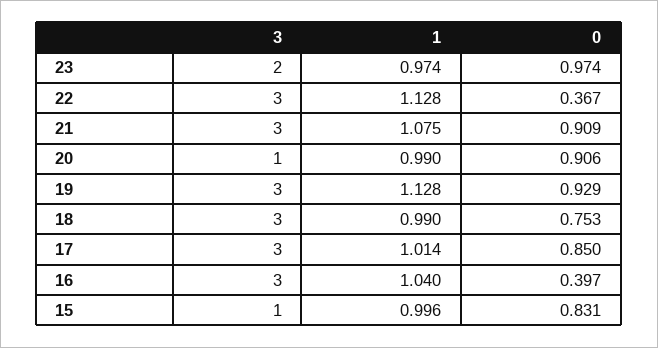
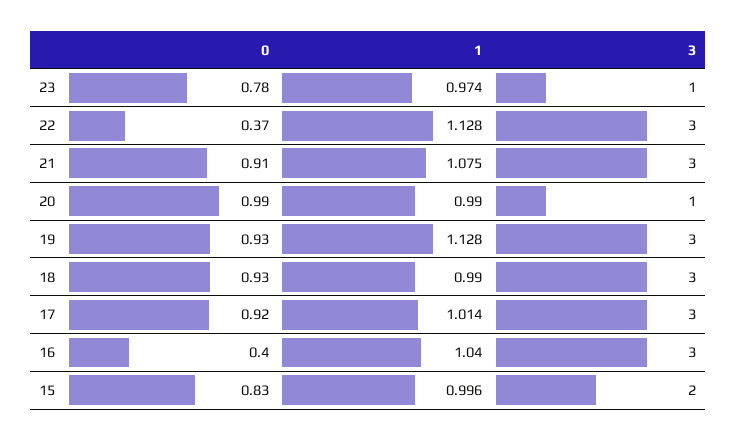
  {
    "3": {
-     "23": 2,
+     "23": 1,
      "22": 3,
      "21": 3,
      "20": 1,
      "19": 3,
      "18": 3,
      "17": 3,
      "16": 3,
-     "15": 1
+     "15": 2
    },
    "1": {
      "23": 0.974,
      "22": 1.128,
      "21": 1.075,
      "20": 0.99,
      "19": 1.128,
      "18": 0.99,
      "17": 1.014,
      "16": 1.04,
      "15": 0.996
    },
    "0": {
-     "23": 0.974,
+     "23": 0.78,
      "22": 0.367,
      "21": 0.909,
-     "20": 0.906,
+     "20": 0.99,
      "19": 0.929,
-     "18": 0.753,
+     "18": 0.93,
-     "17": 0.85,
+     "17": 0.92,
      "16": 0.397,
      "15": 0.831
    }
  }

